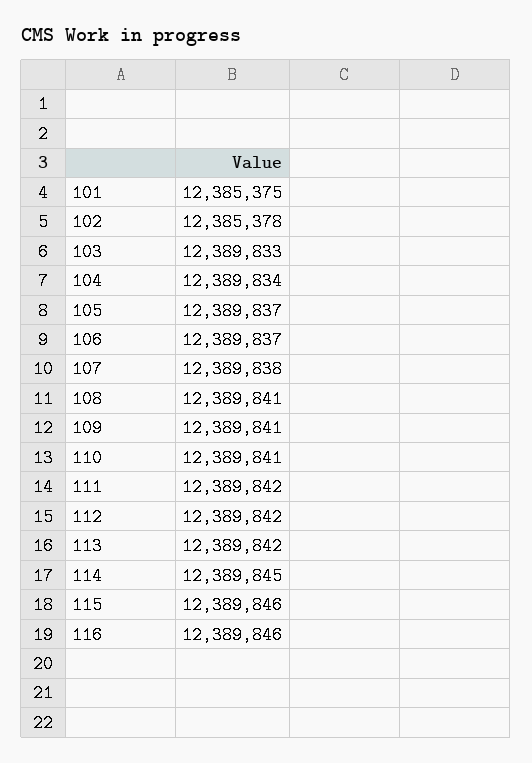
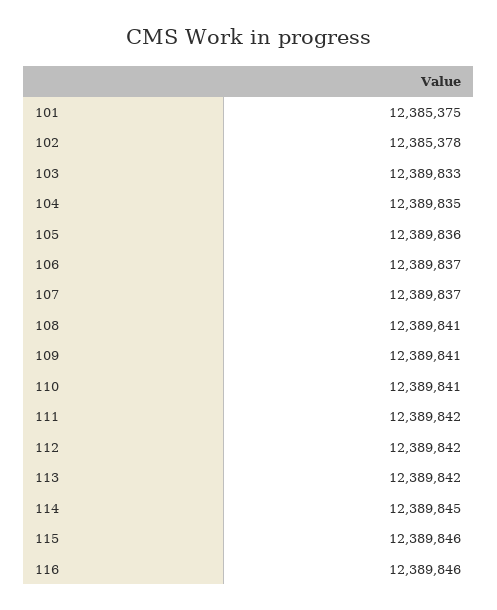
  {
    "101": 12385375,
    "102": 12385378,
    "103": 12389833,
-   "104": 12389834,
+   "104": 12389835,
-   "105": 12389837,
+   "105": 12389836,
    "106": 12389837,
-   "107": 12389838,
+   "107": 12389837,
    "108": 12389841,
    "109": 12389841,
    "110": 12389841,
    "111": 12389842,
    "112": 12389842,
    "113": 12389842,
    "114": 12389845,
    "115": 12389846,
    "116": 12389846
  }

